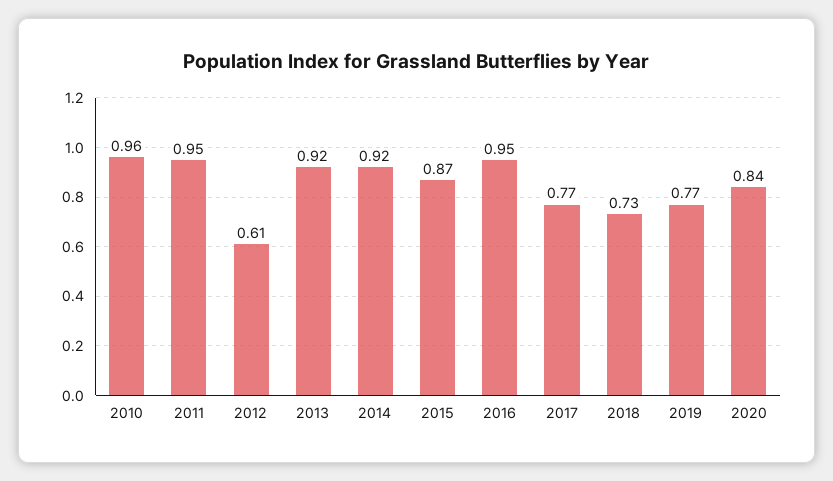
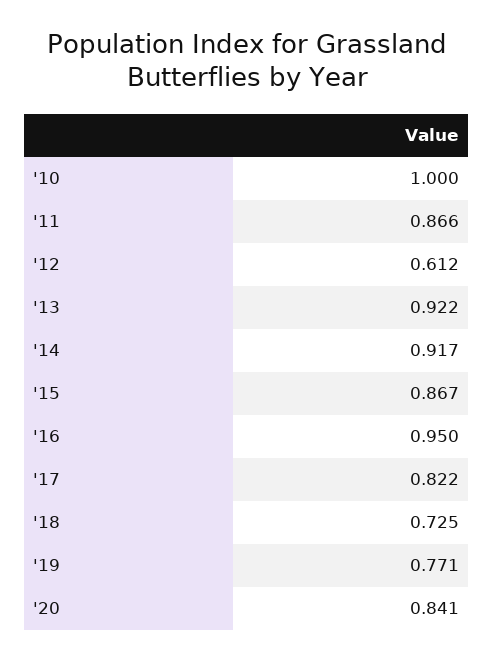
  {
-   "2010": 0.96,
+   "2010": 1,
-   "2011": 0.95,
+   "2011": 0.866,
    "2012": 0.612,
    "2013": 0.922,
    "2014": 0.917,
    "2015": 0.867,
    "2016": 0.95,
-   "2017": 0.77,
+   "2017": 0.822,
    "2018": 0.725,
    "2019": 0.771,
    "2020": 0.841
  }

